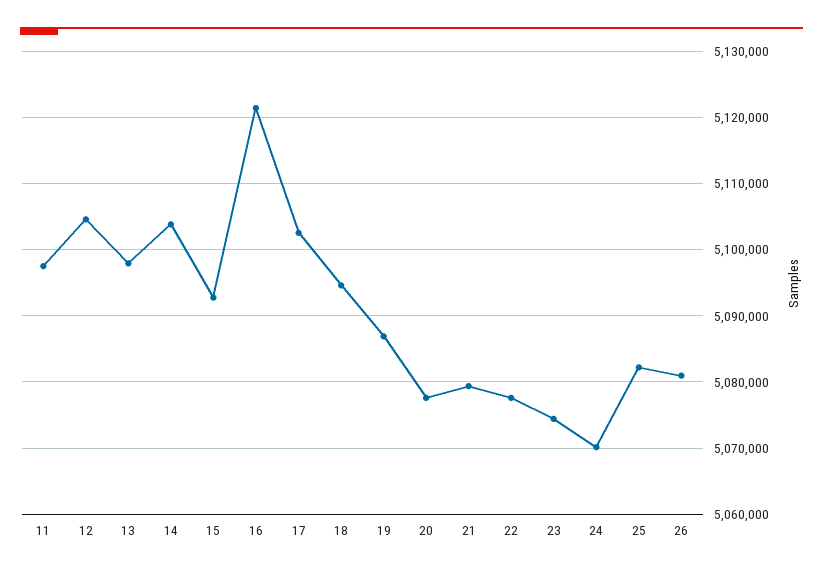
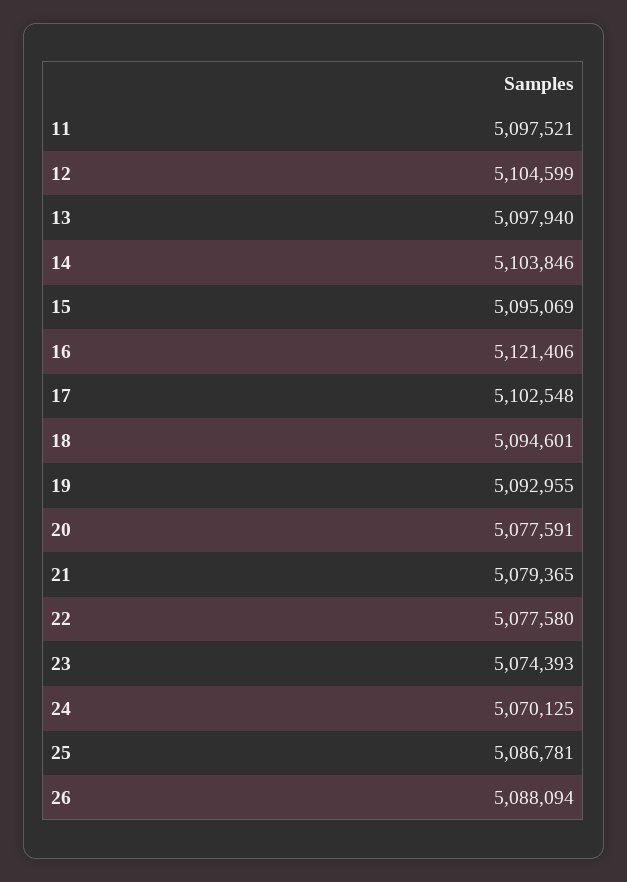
  {
    "11": 5097521,
    "12": 5104599,
    "13": 5097940,
    "14": 5103846,
-   "15": 5093000,
+   "15": 5095069,
    "16": 5121406,
    "17": 5102548,
    "18": 5094601,
-   "19": 5087000,
+   "19": 5092955,
    "20": 5077591,
    "21": 5079365,
    "22": 5077580,
    "23": 5074393,
    "24": 5070125,
-   "25": 5082000,
+   "25": 5086781,
-   "26": 5081000
+   "26": 5088094
  }

